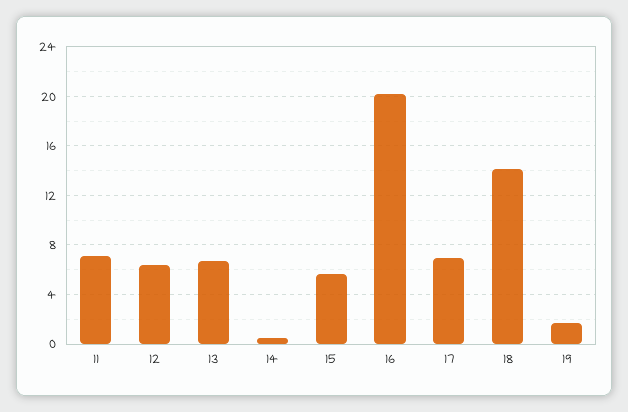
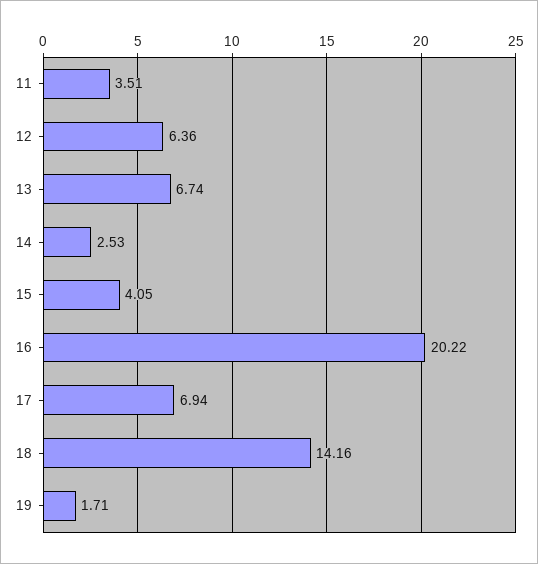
  {
-   "11": 7,
+   "11": 3.51,
    "12": 6.36,
    "13": 6.74,
-   "14": 0.5,
+   "14": 2.53,
-   "15": 5.5,
+   "15": 4.05,
    "16": 20.22,
    "17": 6.94,
    "18": 14.16,
    "19": 1.71
  }

